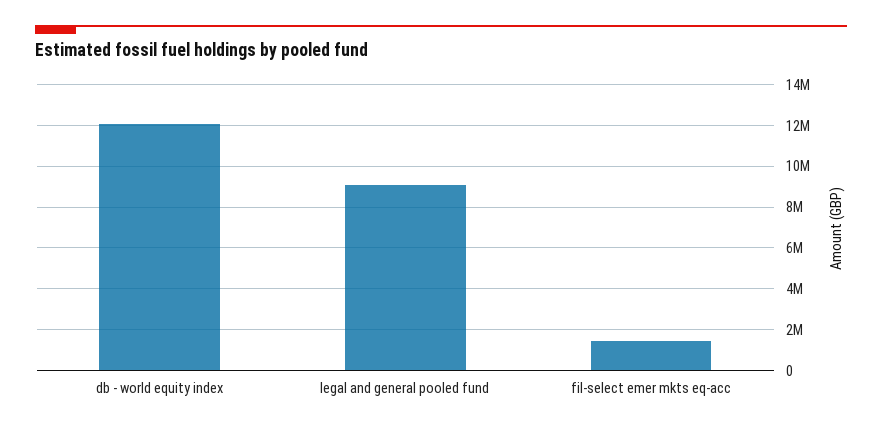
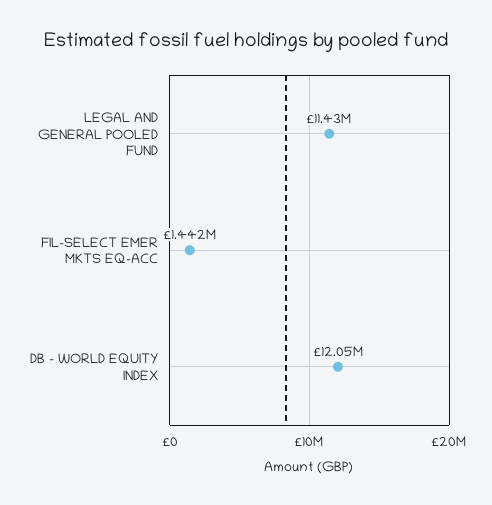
  {
    "db - world equity index": 12050000,
-   "legal and general pooled fund": 9000000,
+   "legal and general pooled fund": 11430000,
    "fil-select emer mkts eq-acc": 1442000
  }

